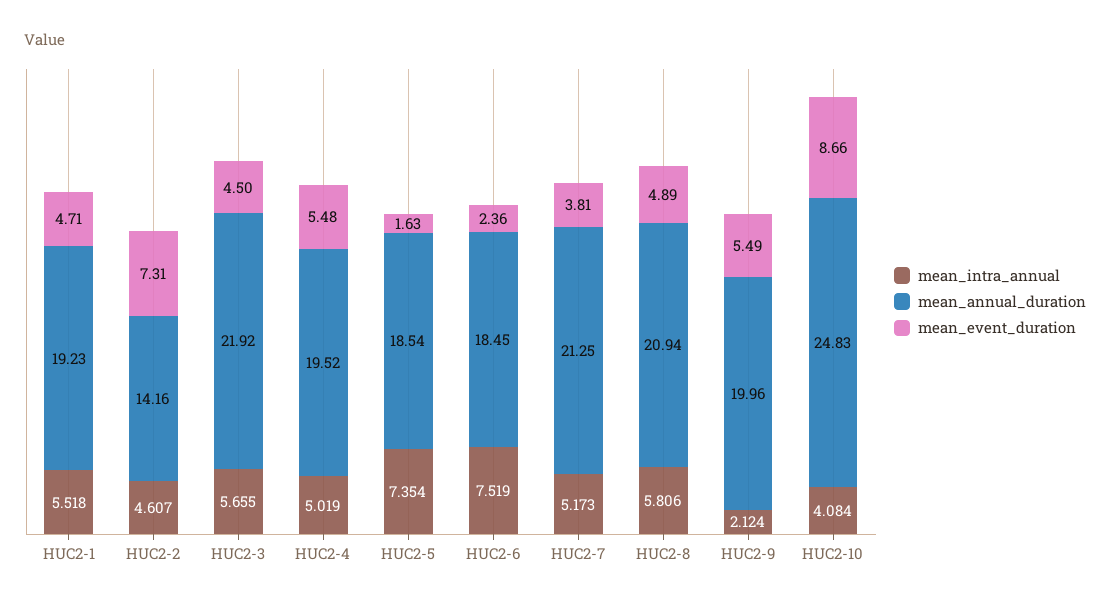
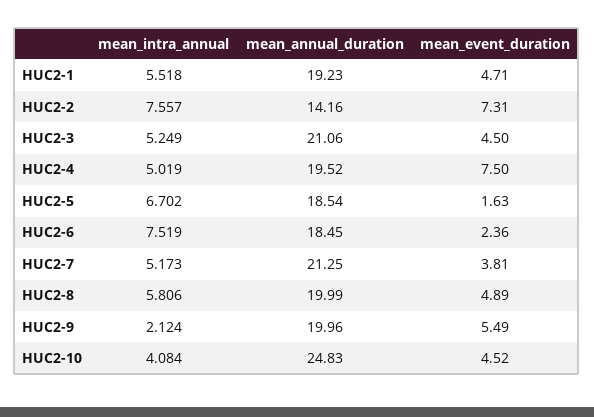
  {
    "mean_intra_annual": {
      "HUC2-1": 5.518,
-     "HUC2-2": 4.607,
+     "HUC2-2": 7.557,
-     "HUC2-3": 5.655,
+     "HUC2-3": 5.249,
      "HUC2-4": 5.019,
-     "HUC2-5": 7.354,
+     "HUC2-5": 6.702,
      "HUC2-6": 7.519,
      "HUC2-7": 5.173,
      "HUC2-8": 5.806,
      "HUC2-9": 2.124,
      "HUC2-10": 4.084
    },
    "mean_annual_duration": {
      "HUC2-1": 19.23,
      "HUC2-2": 14.16,
-     "HUC2-3": 21.92,
+     "HUC2-3": 21.06,
      "HUC2-4": 19.52,
      "HUC2-5": 18.54,
      "HUC2-6": 18.45,
      "HUC2-7": 21.25,
-     "HUC2-8": 20.94,
+     "HUC2-8": 19.99,
      "HUC2-9": 19.96,
      "HUC2-10": 24.83
    },
    "mean_event_duration": {
      "HUC2-1": 4.71,
      "HUC2-2": 7.31,
      "HUC2-3": 4.5,
-     "HUC2-4": 5.48,
+     "HUC2-4": 7.5,
      "HUC2-5": 1.63,
      "HUC2-6": 2.36,
      "HUC2-7": 3.81,
      "HUC2-8": 4.89,
      "HUC2-9": 5.49,
-     "HUC2-10": 8.66
+     "HUC2-10": 4.52
    }
  }

